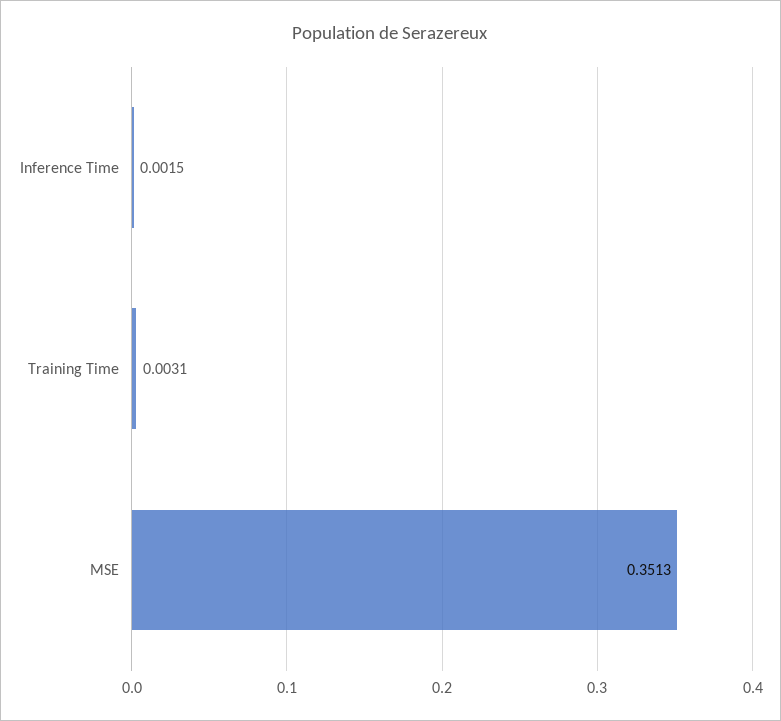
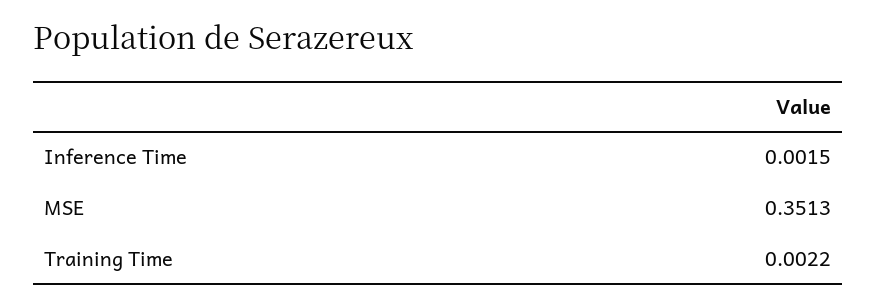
  {
    "Inference Time": 0.0015,
-   "Training Time": 0.0031,
+   "Training Time": 0.0022,
    "MSE": 0.3513
  }

